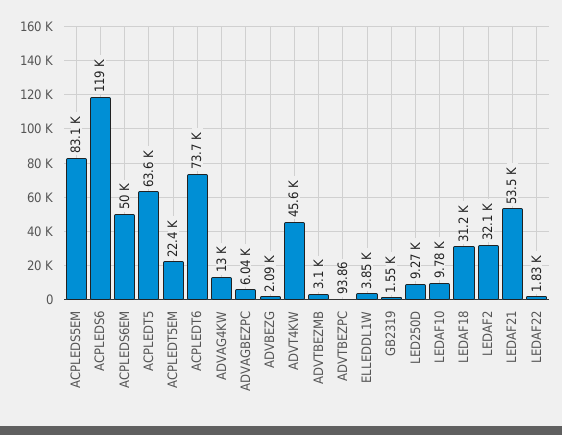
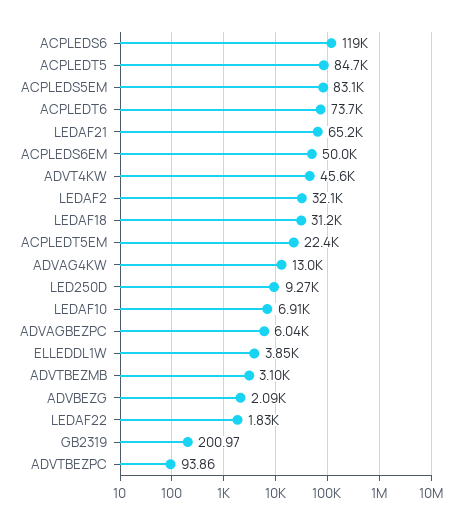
  {
    "ACPLEDS5EM": 83100,
    "ACPLEDS6": 119000,
    "ACPLEDS6EM": 50000,
-   "ACPLEDT5": 63600,
+   "ACPLEDT5": 84700,
    "ACPLEDT5EM": 22400,
    "ACPLEDT6": 73700,
    "ADVAG4KW": 13000,
    "ADVAGBEZPC": 6040,
    "ADVBEZG": 2090,
    "ADVT4KW": 45600,
    "ADVTBEZMB": 3100,
    "ADVTBEZPC": 93.86,
    "ELLEDDL1W": 3850,
-   "GB2319": 1550,
+   "GB2319": 200.97,
    "LED250D": 9270,
-   "LEDAF10": 9780,
+   "LEDAF10": 6910,
    "LEDAF18": 31200,
    "LEDAF2": 32100,
-   "LEDAF21": 53500,
+   "LEDAF21": 65200,
    "LEDAF22": 1830
  }

